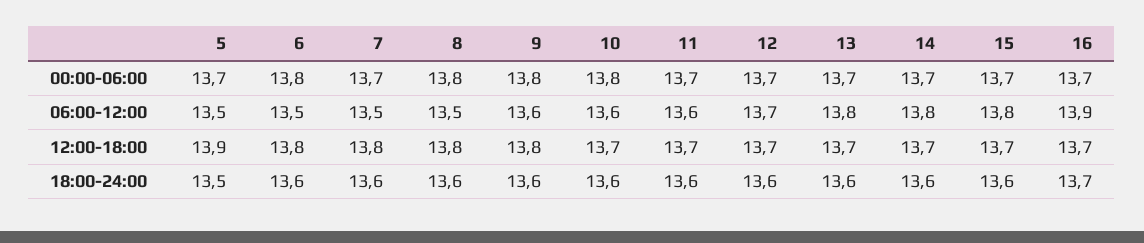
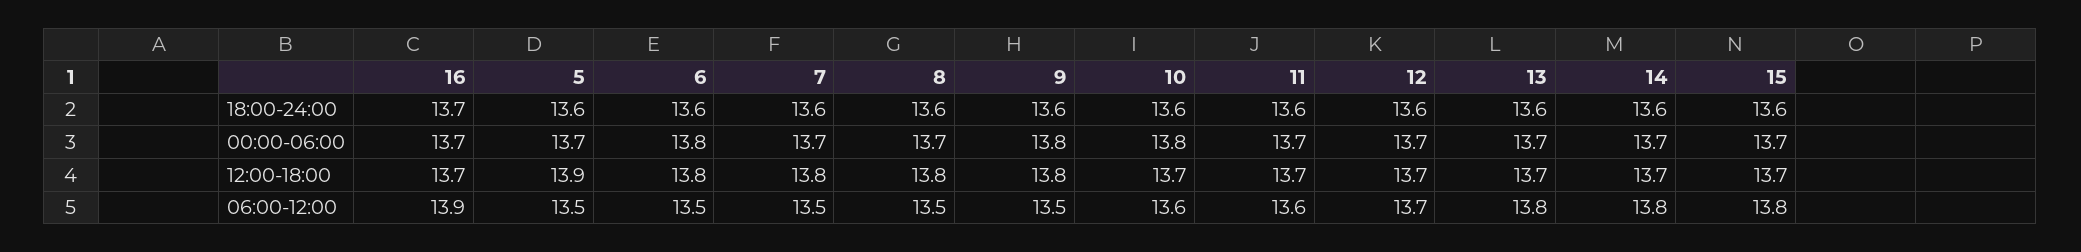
  {
    "5": {
      "00:00-06:00": 13.7,
      "06:00-12:00": 13.5,
      "12:00-18:00": 13.9,
-     "18:00-24:00": 13.5
+     "18:00-24:00": 13.6
    },
    "6": {
      "00:00-06:00": 13.8,
      "06:00-12:00": 13.5,
      "12:00-18:00": 13.8,
      "18:00-24:00": 13.6
    },
    "7": {
      "00:00-06:00": 13.7,
      "06:00-12:00": 13.5,
      "12:00-18:00": 13.8,
      "18:00-24:00": 13.6
    },
    "8": {
-     "00:00-06:00": 13.8,
+     "00:00-06:00": 13.7,
      "06:00-12:00": 13.5,
      "12:00-18:00": 13.8,
      "18:00-24:00": 13.6
    },
    "9": {
      "00:00-06:00": 13.8,
-     "06:00-12:00": 13.6,
+     "06:00-12:00": 13.5,
      "12:00-18:00": 13.8,
      "18:00-24:00": 13.6
    },
    "10": {
      "00:00-06:00": 13.8,
      "06:00-12:00": 13.6,
      "12:00-18:00": 13.7,
      "18:00-24:00": 13.6
    },
    "11": {
      "00:00-06:00": 13.7,
      "06:00-12:00": 13.6,
      "12:00-18:00": 13.7,
      "18:00-24:00": 13.6
    },
    "12": {
      "00:00-06:00": 13.7,
      "06:00-12:00": 13.7,
      "12:00-18:00": 13.7,
      "18:00-24:00": 13.6
    },
    "13": {
      "00:00-06:00": 13.7,
      "06:00-12:00": 13.8,
      "12:00-18:00": 13.7,
      "18:00-24:00": 13.6
    },
    "14": {
      "00:00-06:00": 13.7,
      "06:00-12:00": 13.8,
      "12:00-18:00": 13.7,
      "18:00-24:00": 13.6
    },
    "15": {
      "00:00-06:00": 13.7,
      "06:00-12:00": 13.8,
      "12:00-18:00": 13.7,
      "18:00-24:00": 13.6
    },
    "16": {
      "00:00-06:00": 13.7,
      "06:00-12:00": 13.9,
      "12:00-18:00": 13.7,
      "18:00-24:00": 13.7
    }
  }

